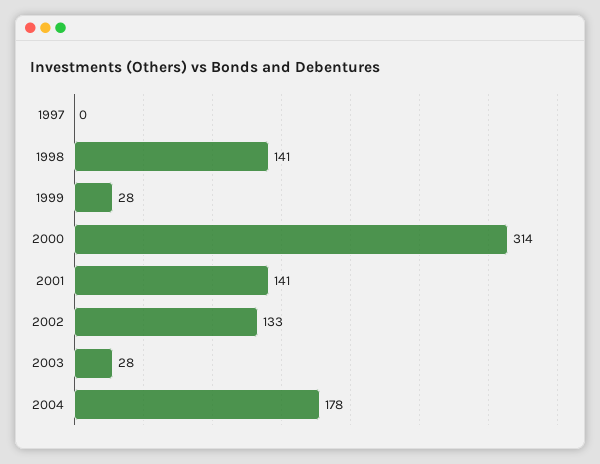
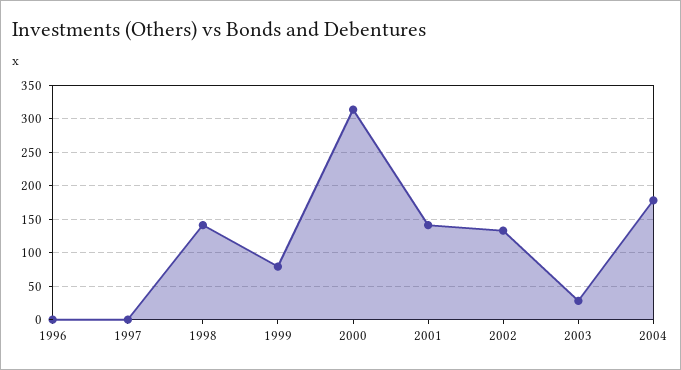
  {
    "1997": 0,
    "1998": 141,
-   "1999": 28,
+   "1999": 80,
    "2000": 314,
    "2001": 141,
    "2002": 133,
    "2003": 28,
-   "2004": 178
+   "2004": 178,
+   "1996": 0
  }

